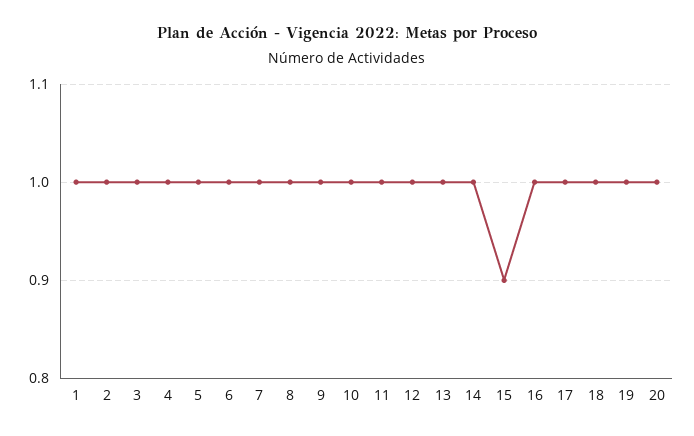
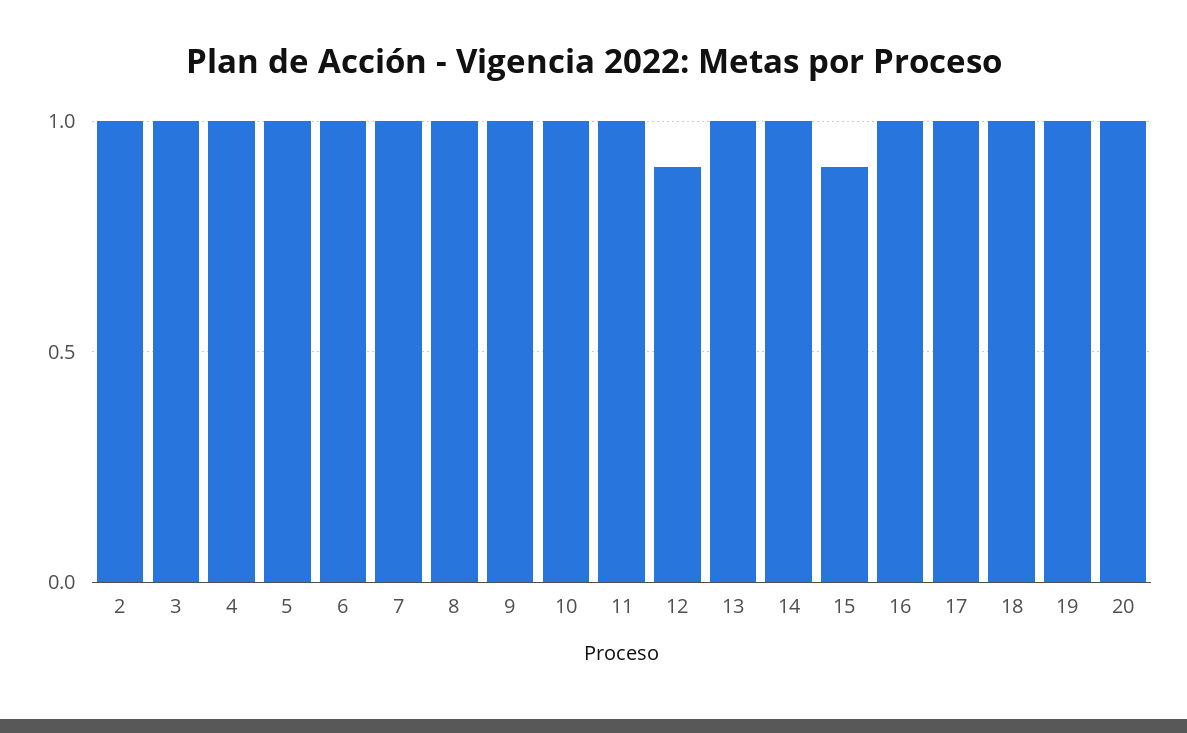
  {
-   "1": 1,
    "2": 1,
    "3": 1,
    "4": 1,
    "5": 1,
    "6": 1,
    "7": 1,
    "8": 1,
    "9": 1,
    "10": 1,
    "11": 1,
-   "12": 1,
+   "12": 0.9,
    "13": 1,
    "14": 1,
    "15": 0.9,
    "16": 1,
    "17": 1,
    "18": 1,
    "19": 1,
    "20": 1
  }

